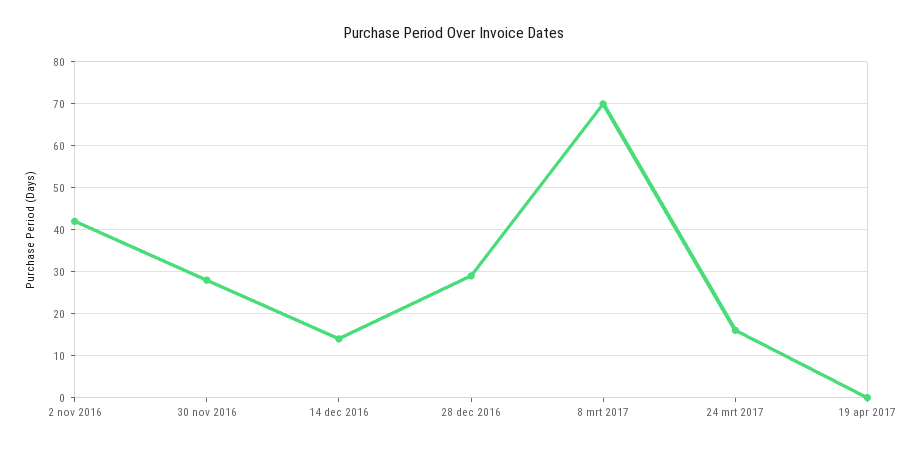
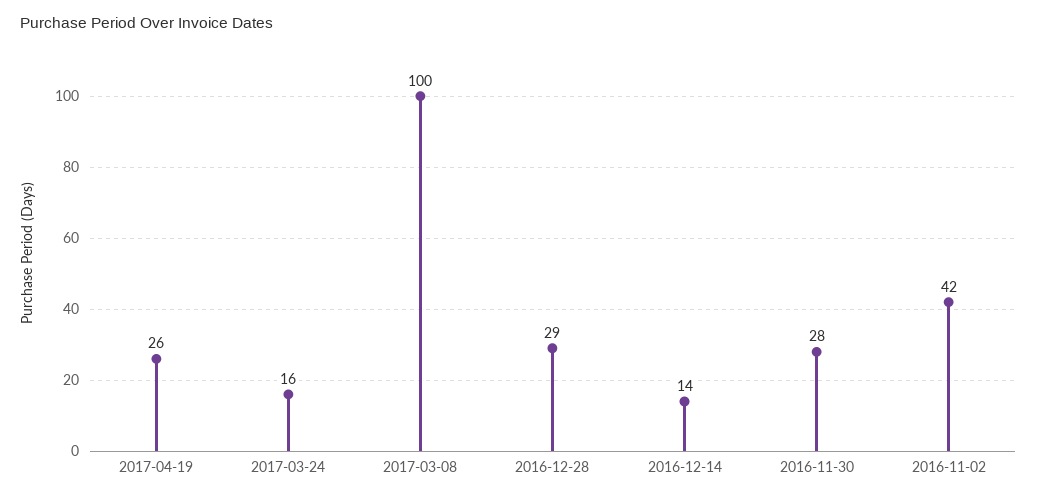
  {
    "2 nov 2016": 42,
    "30 nov 2016": 28,
    "14 dec 2016": 14,
    "28 dec 2016": 29,
-   "8 mrt 2017": 70,
+   "8 mrt 2017": 100,
    "24 mrt 2017": 16,
-   "19 apr 2017": 0
+   "19 apr 2017": 26
  }

